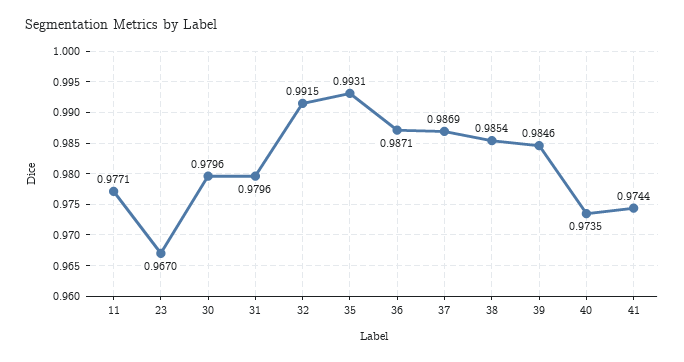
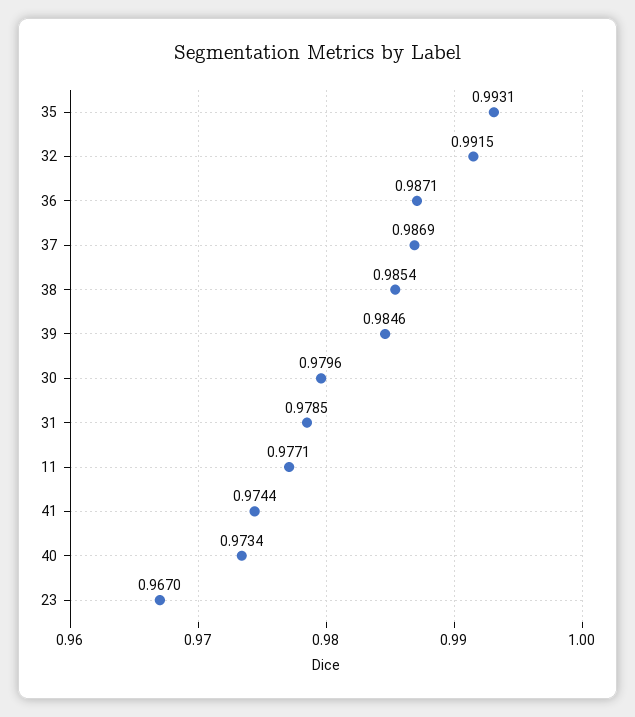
  {
    "11": 0.9771,
    "23": 0.967,
    "30": 0.9796,
-   "31": 0.9796,
+   "31": 0.9785,
    "32": 0.9915,
    "35": 0.9931,
    "36": 0.9871,
    "37": 0.9869,
    "38": 0.9854,
    "39": 0.9846,
-   "40": 0.9735,
+   "40": 0.9734,
    "41": 0.9744
  }

